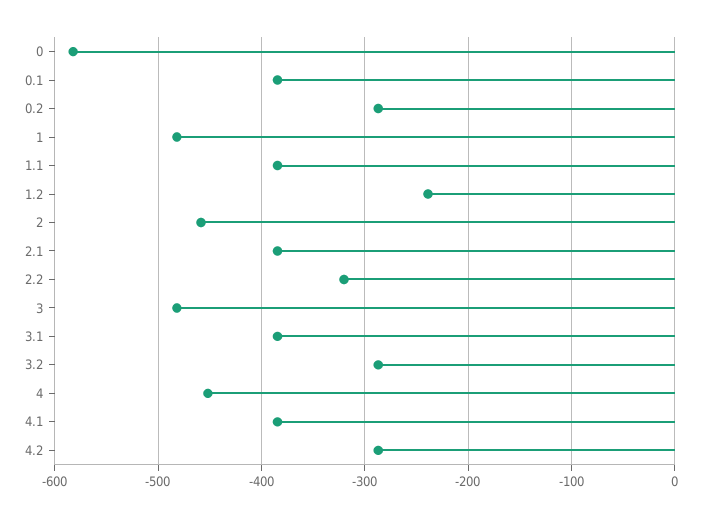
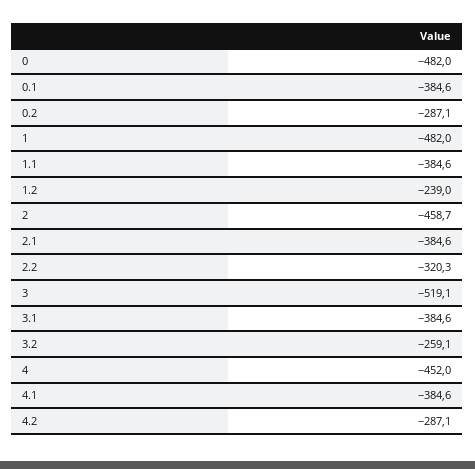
  {
-   "0": -580,
+   "0": -482,
    "0.1": -384.6,
    "0.2": -287.1,
    "1": -482,
    "1.1": -384.6,
    "1.2": -239,
    "2": -458.7,
    "2.1": -384.6,
    "2.2": -320.3,
-   "3": -480,
+   "3": -519.1,
    "3.1": -384.6,
-   "3.2": -290,
+   "3.2": -259.1,
    "4": -452,
    "4.1": -384.6,
    "4.2": -287.1
  }

